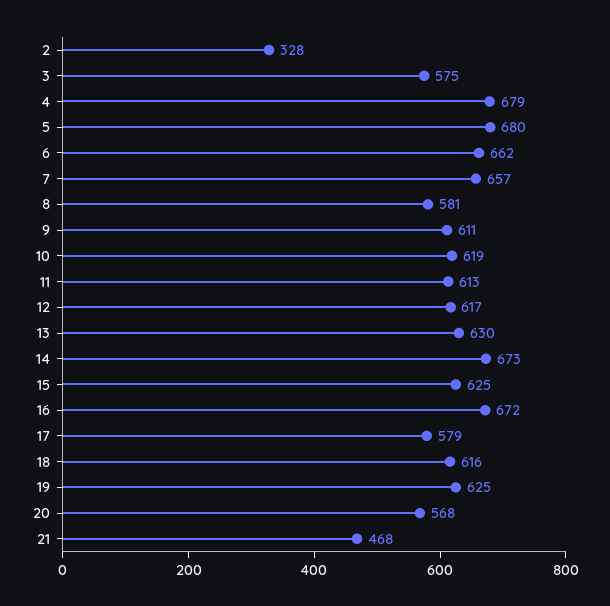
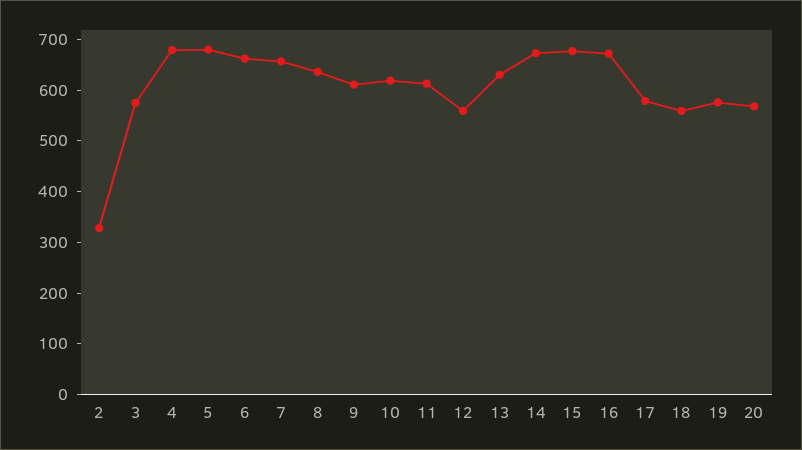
  {
    "2": 328,
    "3": 575,
    "4": 679,
    "5": 680,
    "6": 662,
    "7": 657,
-   "8": 581,
+   "8": 640,
    "9": 611,
    "10": 619,
    "11": 613,
-   "12": 617,
+   "12": 560,
    "13": 630,
    "14": 673,
-   "15": 625,
+   "15": 680,
    "16": 672,
    "17": 579,
-   "18": 616,
+   "18": 560,
-   "19": 625,
+   "19": 580,
-   "20": 568,
+   "20": 568
-   "21": 468
  }

